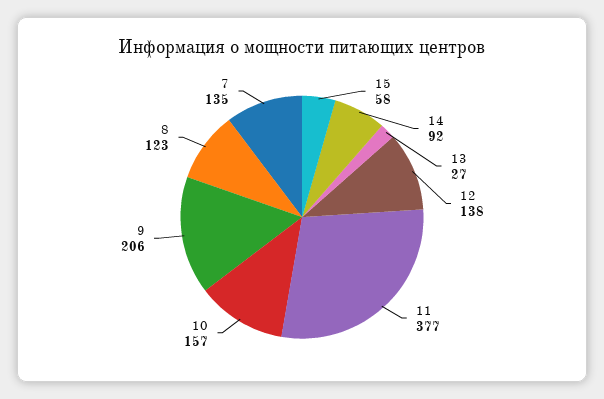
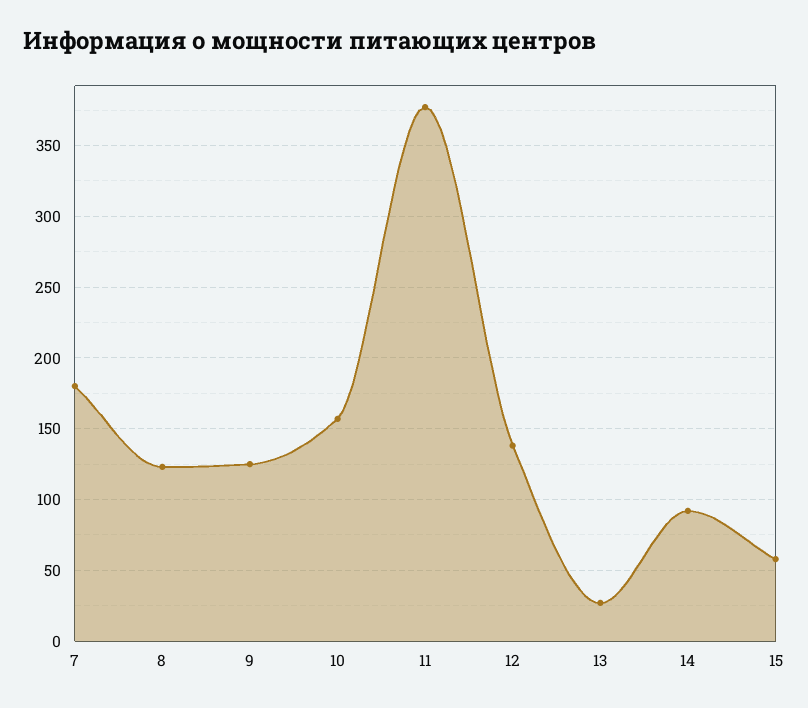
  {
    "15": 58,
    "14": 92,
    "13": 27,
    "12": 138,
    "11": 377,
    "10": 157,
-   "9": 206,
+   "9": 125,
    "8": 123,
-   "7": 135
+   "7": 180
  }

